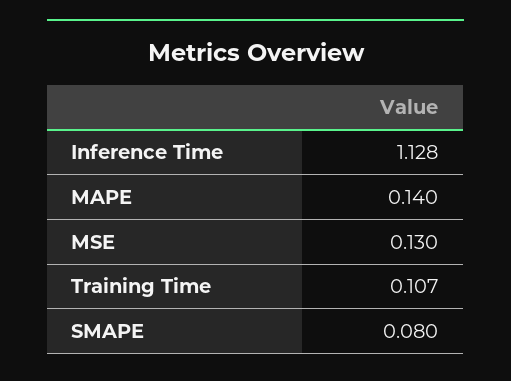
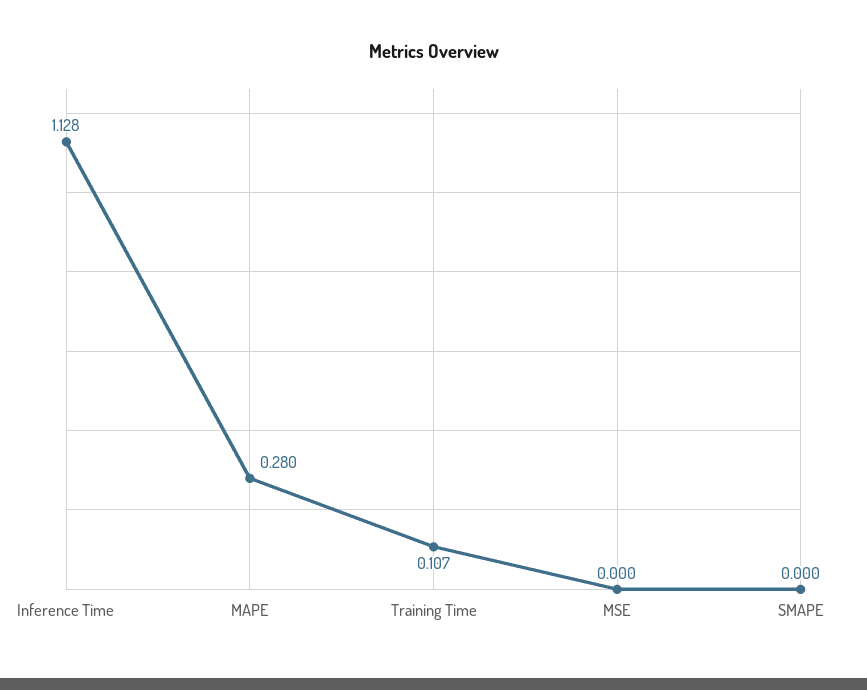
  {
    "Inference Time": 1.128,
-   "MAPE": 0.14,
+   "MAPE": 0.28,
-   "MSE": 0.13,
+   "MSE": 0,
    "Training Time": 0.107,
-   "SMAPE": 0.08
+   "SMAPE": 0
  }

